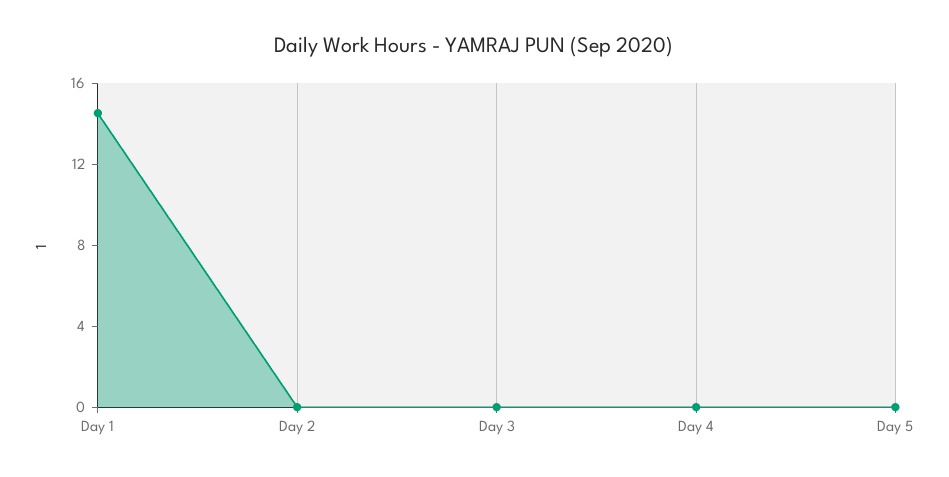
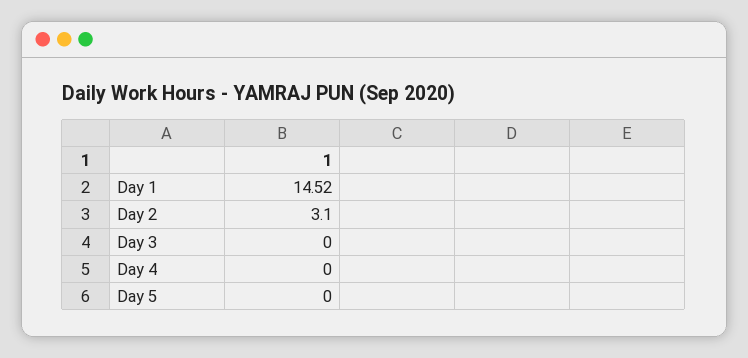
  {
    "Day 1": 14.52,
-   "Day 2": 0,
+   "Day 2": 3.1,
    "Day 3": 0,
    "Day 4": 0,
    "Day 5": 0
  }

